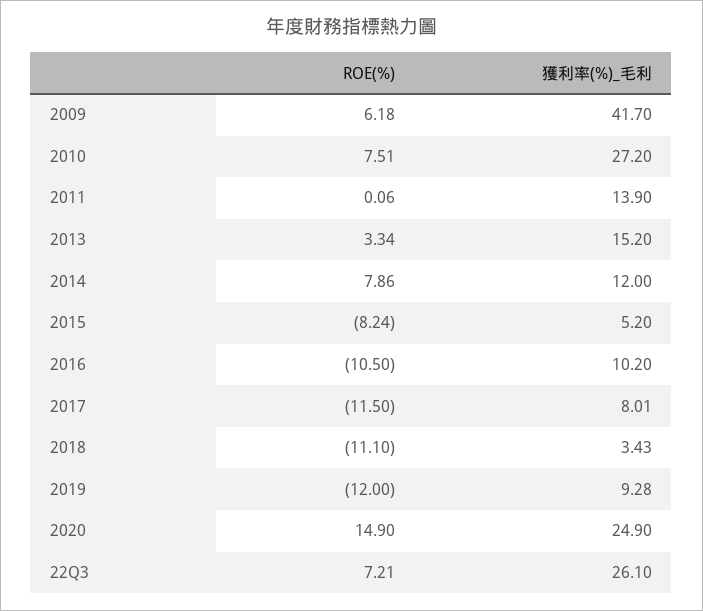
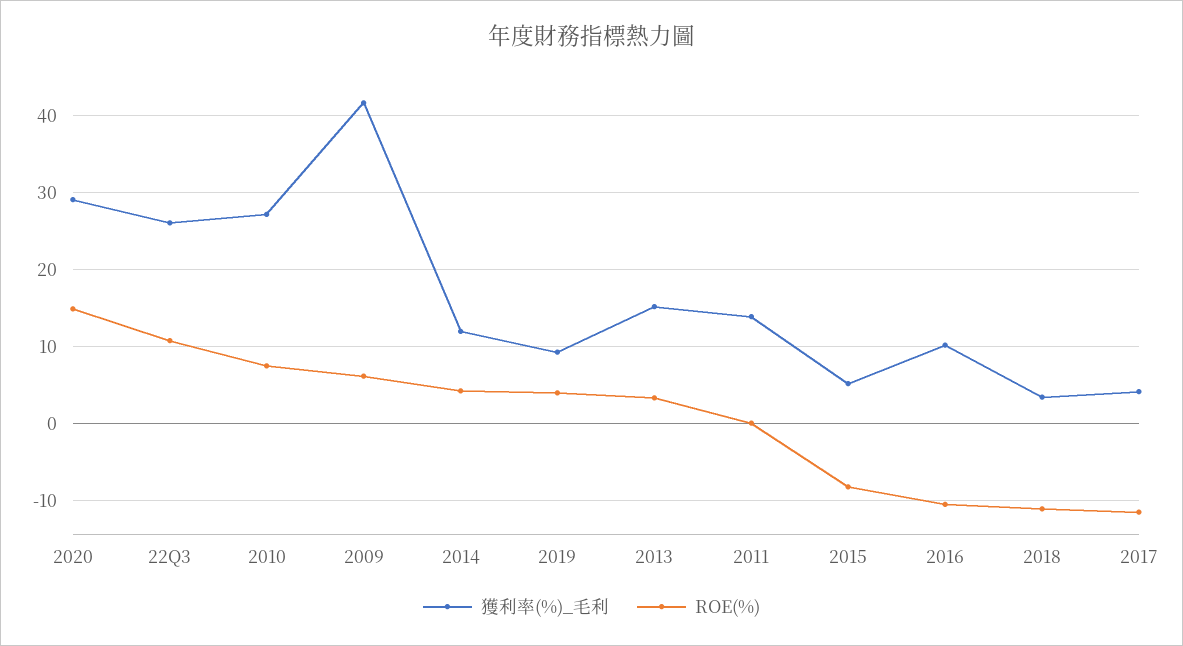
  {
    "ROE(%)": {
      "2009": 6.18,
      "2010": 7.51,
      "2011": 0.06,
      "2013": 3.34,
-     "2014": 7.86,
+     "2014": 4,
      "2015": -8.24,
      "2016": -10.5,
      "2017": -11.5,
      "2018": -11.1,
-     "2019": -12,
+     "2019": 4,
      "2020": 14.9,
-     "22Q3": 7.21
+     "22Q3": 11
    },
    "獲利率(%)_毛利": {
      "2009": 41.7,
      "2010": 27.2,
      "2011": 13.9,
      "2013": 15.2,
      "2014": 12,
      "2015": 5.2,
      "2016": 10.2,
-     "2017": 8.01,
+     "2017": 4,
      "2018": 3.43,
      "2019": 9.28,
-     "2020": 24.9,
+     "2020": 29,
      "22Q3": 26.1
    }
  }

